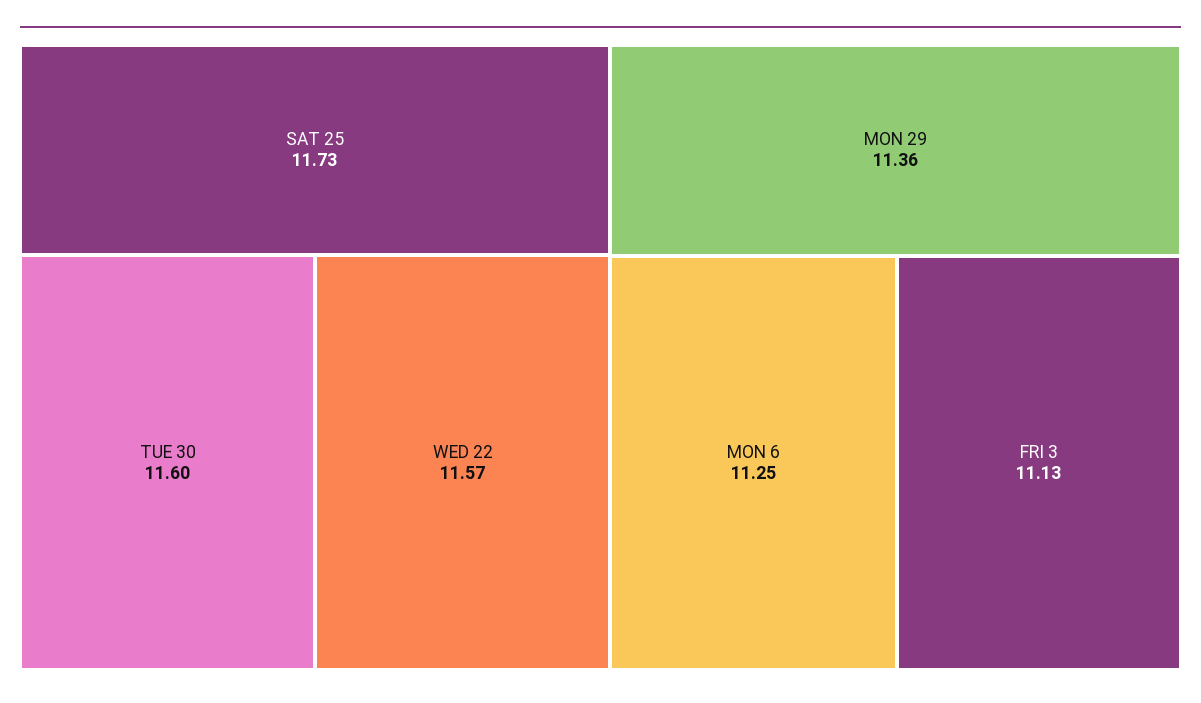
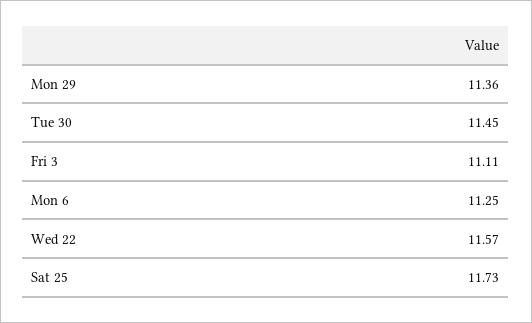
  {
    "SAT 25": 11.73,
-   "TUE 30": 11.6,
+   "TUE 30": 11.45,
    "WED 22": 11.57,
    "MON 29": 11.36,
    "MON 6": 11.25,
-   "FRI 3": 11.13
+   "FRI 3": 11.11
  }

